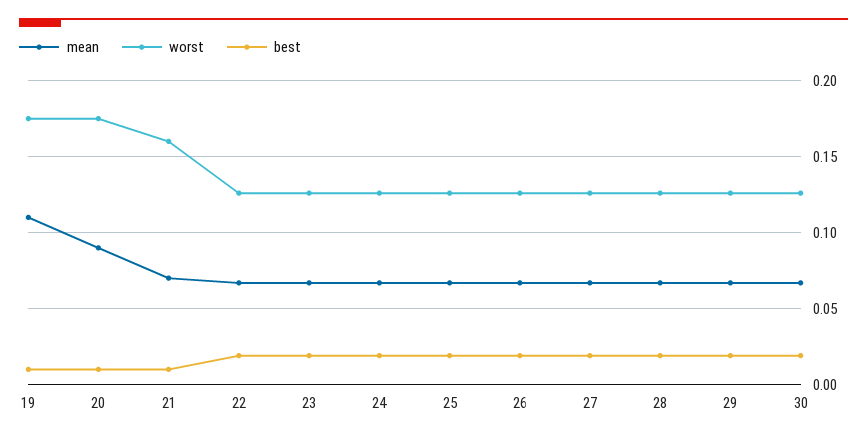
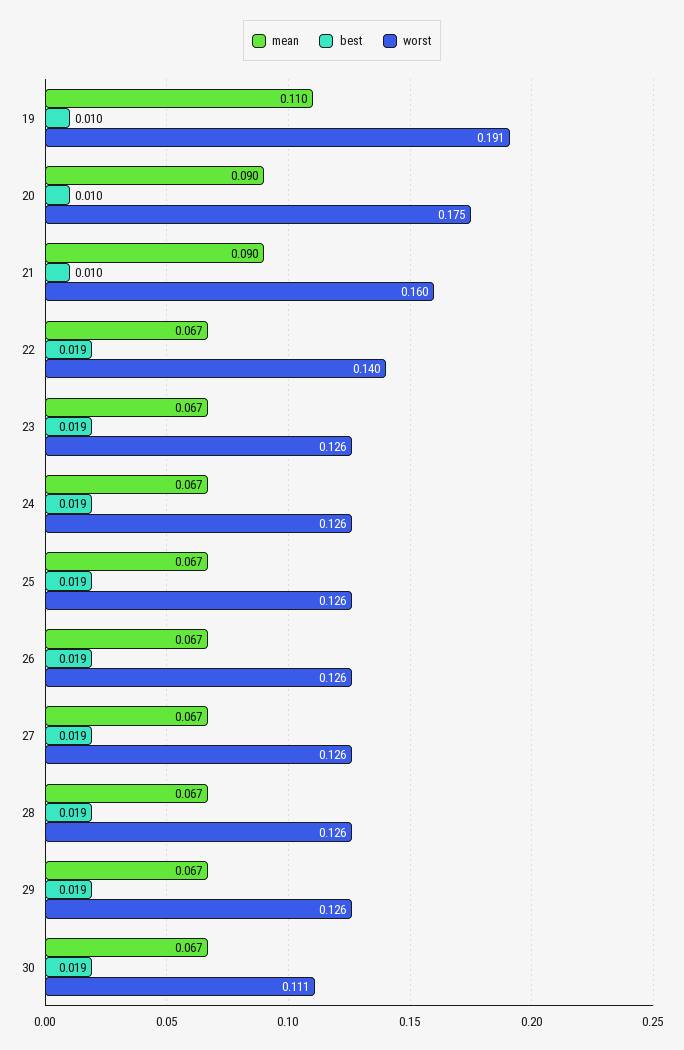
  {
    "mean": {
      "19": 0.11,
      "20": 0.09,
-     "21": 0.07,
+     "21": 0.09,
      "22": 0.067,
      "23": 0.067,
      "24": 0.067,
      "25": 0.067,
      "26": 0.067,
      "27": 0.067,
      "28": 0.067,
      "29": 0.067,
      "30": 0.067
    },
    "worst": {
-     "19": 0.175,
+     "19": 0.191,
      "20": 0.175,
      "21": 0.16,
-     "22": 0.125,
+     "22": 0.14,
      "23": 0.126,
      "24": 0.126,
      "25": 0.126,
      "26": 0.126,
      "27": 0.126,
      "28": 0.126,
      "29": 0.126,
-     "30": 0.125
+     "30": 0.111
    },
    "best": {
      "19": 0.01,
      "20": 0.01,
      "21": 0.01,
      "22": 0.019,
      "23": 0.019,
      "24": 0.019,
      "25": 0.019,
      "26": 0.019,
      "27": 0.019,
      "28": 0.019,
      "29": 0.019,
      "30": 0.019
    }
  }

